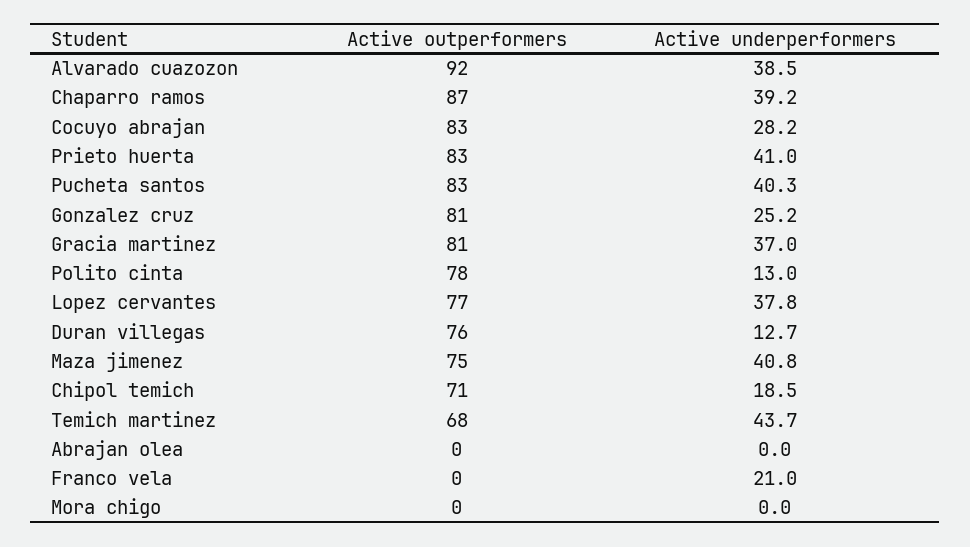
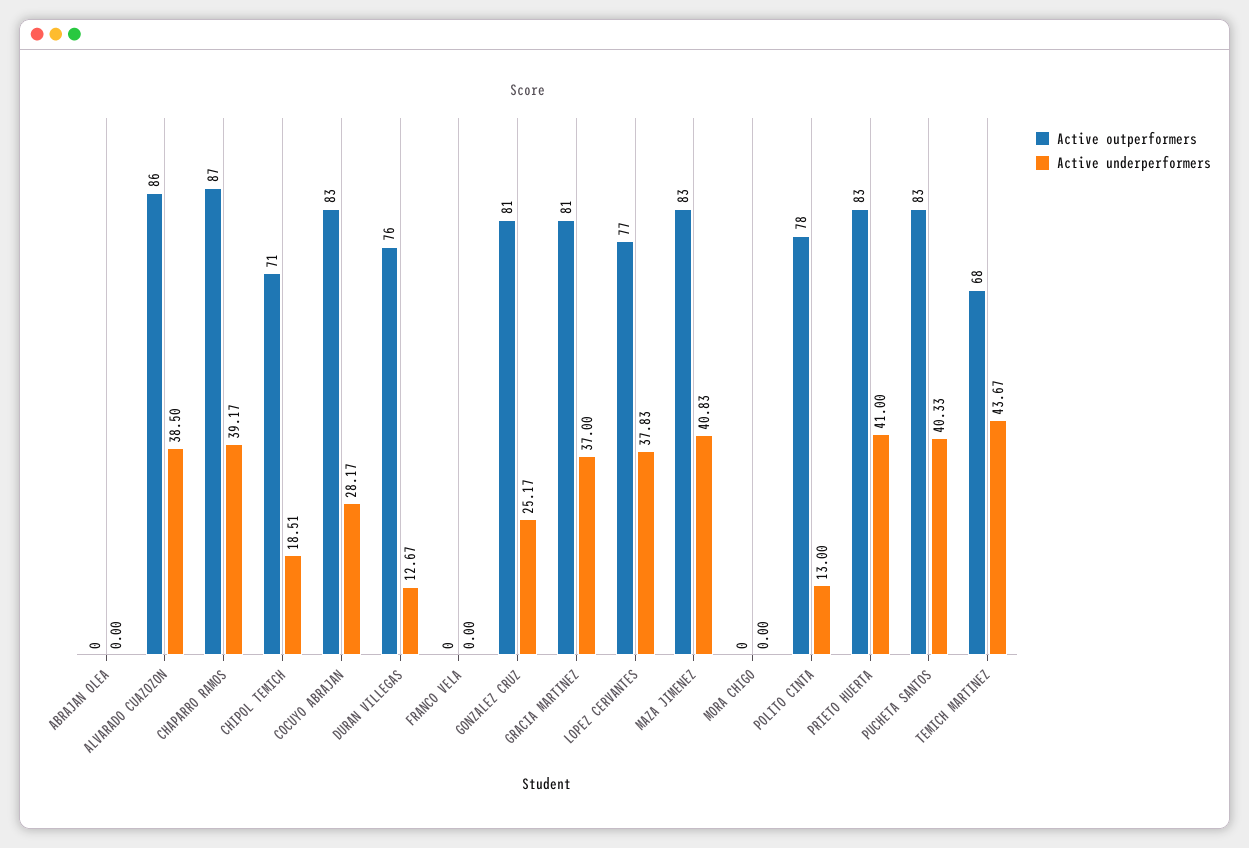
  {
    "Active outperformers": {
-     "Alvarado cuazozon": 92,
+     "Alvarado cuazozon": 86,
      "Chaparro ramos": 87,
      "Cocuyo abrajan": 83,
      "Prieto huerta": 83,
      "Pucheta santos": 83,
      "Gonzalez cruz": 81,
      "Gracia martinez": 81,
      "Polito cinta": 78,
      "Lopez cervantes": 77,
      "Duran villegas": 76,
-     "Maza jimenez": 75,
+     "Maza jimenez": 83,
      "Chipol temich": 71,
      "Temich martinez": 68,
      "Abrajan olea": 0,
      "Franco vela": 0,
      "Mora chigo": 0
    },
    "Active underperformers": {
      "Alvarado cuazozon": 38.5,
      "Chaparro ramos": 39.17,
      "Cocuyo abrajan": 28.17,
      "Prieto huerta": 41,
      "Pucheta santos": 40.33,
      "Gonzalez cruz": 25.17,
      "Gracia martinez": 37,
      "Polito cinta": 13,
      "Lopez cervantes": 37.83,
      "Duran villegas": 12.67,
      "Maza jimenez": 40.83,
      "Chipol temich": 18.51,
      "Temich martinez": 43.67,
      "Abrajan olea": 0,
-     "Franco vela": 21,
+     "Franco vela": 0,
      "Mora chigo": 0
    }
  }

